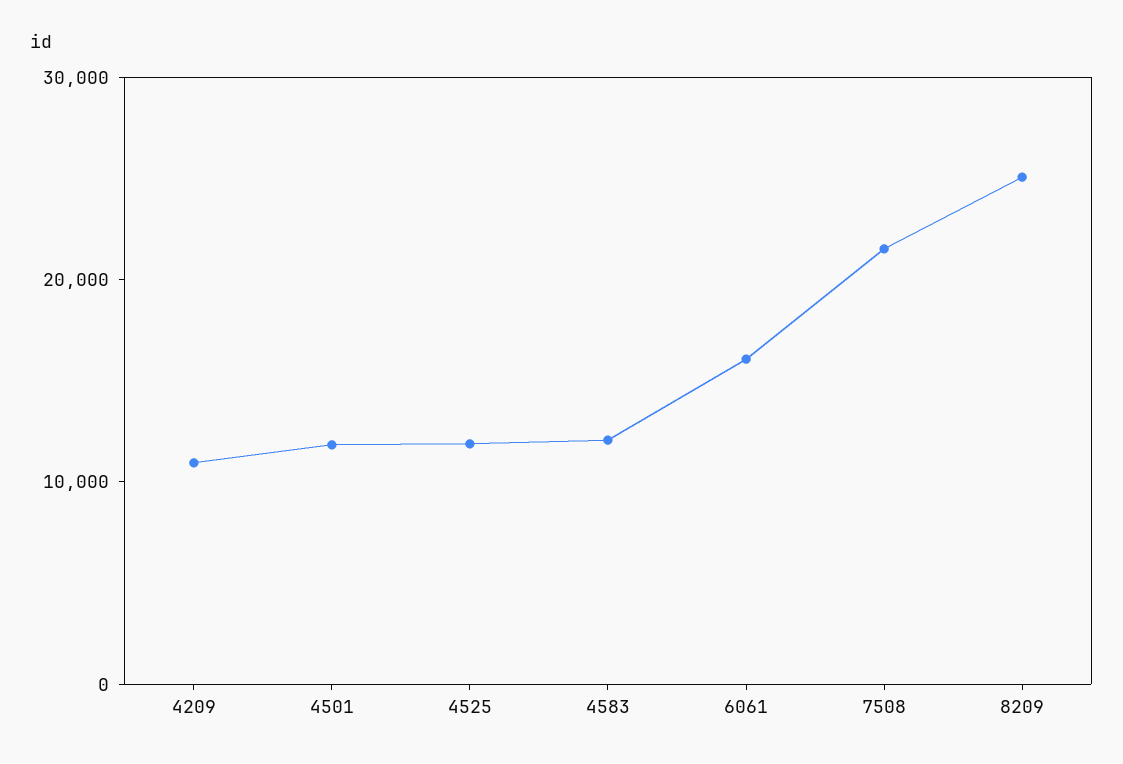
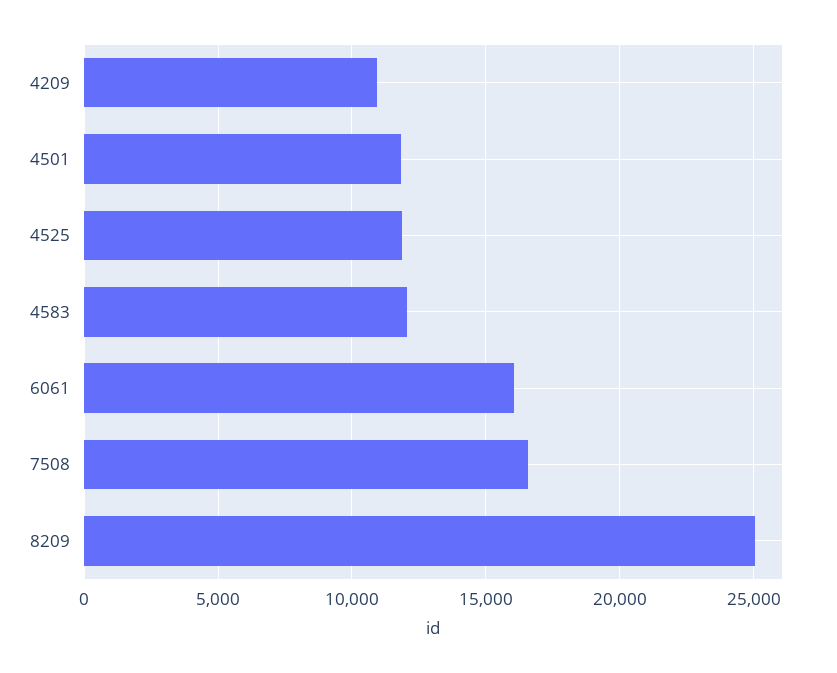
  {
    "4209": 11000,
    "4501": 12000,
    "4525": 12000,
    "4583": 12000,
    "6061": 16000,
-   "7508": 22000,
+   "7508": 16500,
    "8209": 25000
  }

